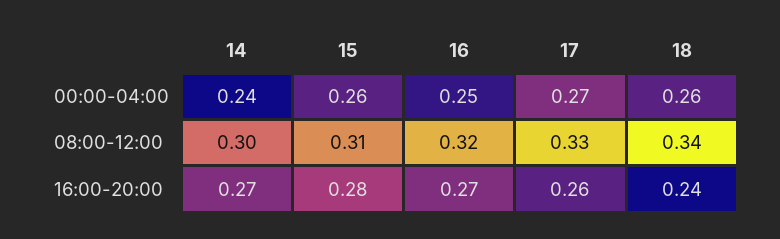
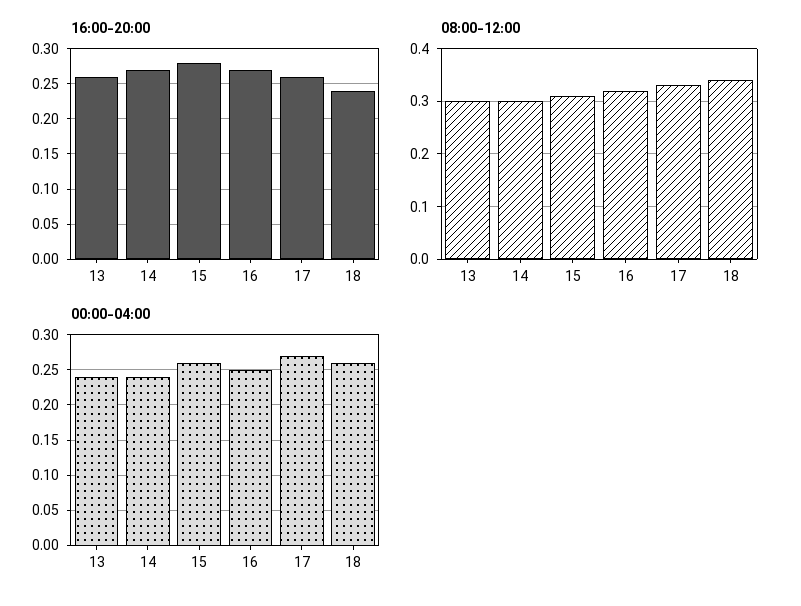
  {
    "00:00-04:00": {
      "14": 0.24,
      "15": 0.26,
      "16": 0.25,
      "17": 0.27,
-     "18": 0.26
+     "18": 0.26,
+     "13": 0.24
    },
    "08:00-12:00": {
      "14": 0.3,
      "15": 0.31,
      "16": 0.32,
      "17": 0.33,
-     "18": 0.34
+     "18": 0.34,
+     "13": 0.3
    },
    "16:00-20:00": {
      "14": 0.27,
      "15": 0.28,
      "16": 0.27,
      "17": 0.26,
-     "18": 0.24
+     "18": 0.24,
+     "13": 0.26
    }
  }

